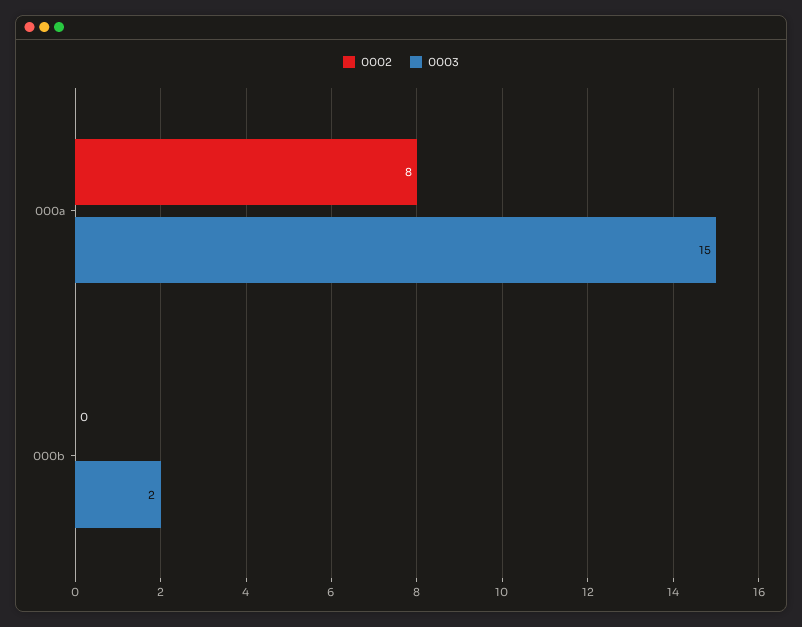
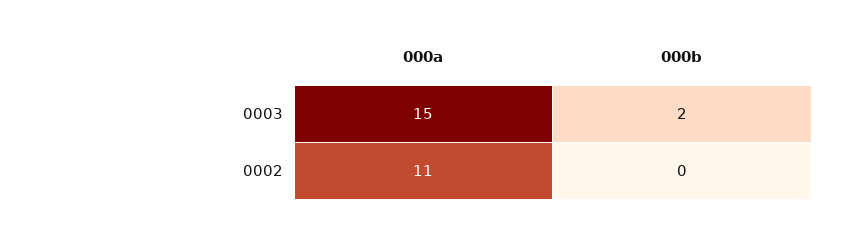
  {
    "0002": {
-     "000a": 8,
+     "000a": 11,
      "000b": 0
    },
    "0003": {
      "000a": 15,
      "000b": 2
    }
  }

